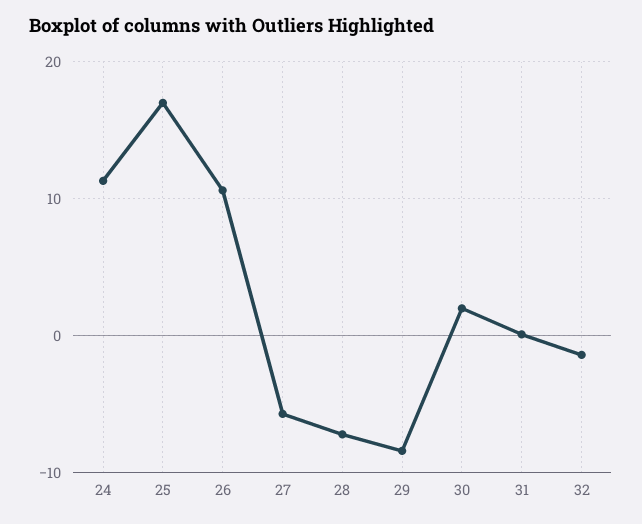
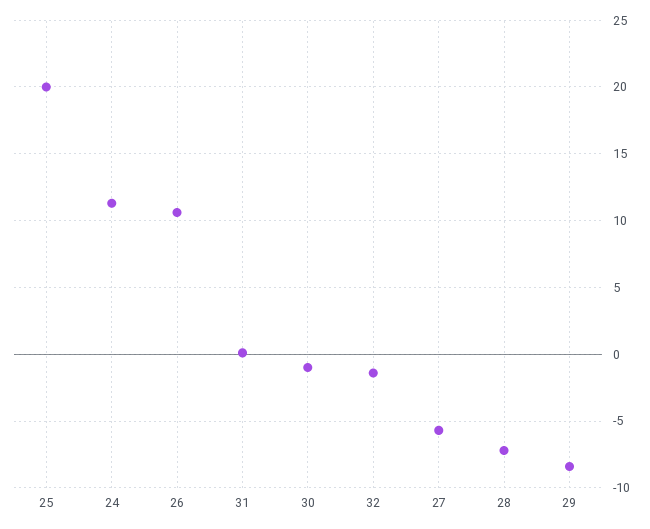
  {
    "24": 11.5,
-   "25": 17,
+   "25": 20,
    "26": 10.5,
    "27": -5.5,
    "28": -7,
    "29": -8.5,
-   "30": 2,
+   "30": -1,
    "31": 0,
    "32": -1.5
  }

